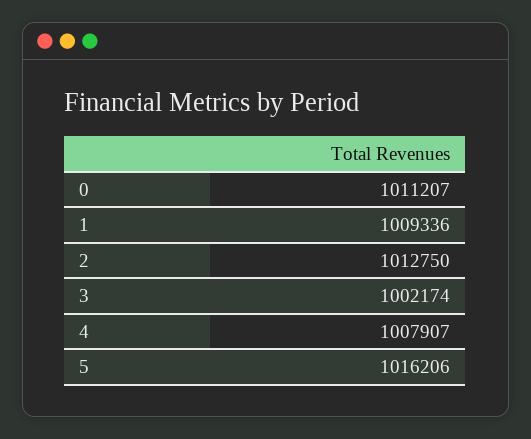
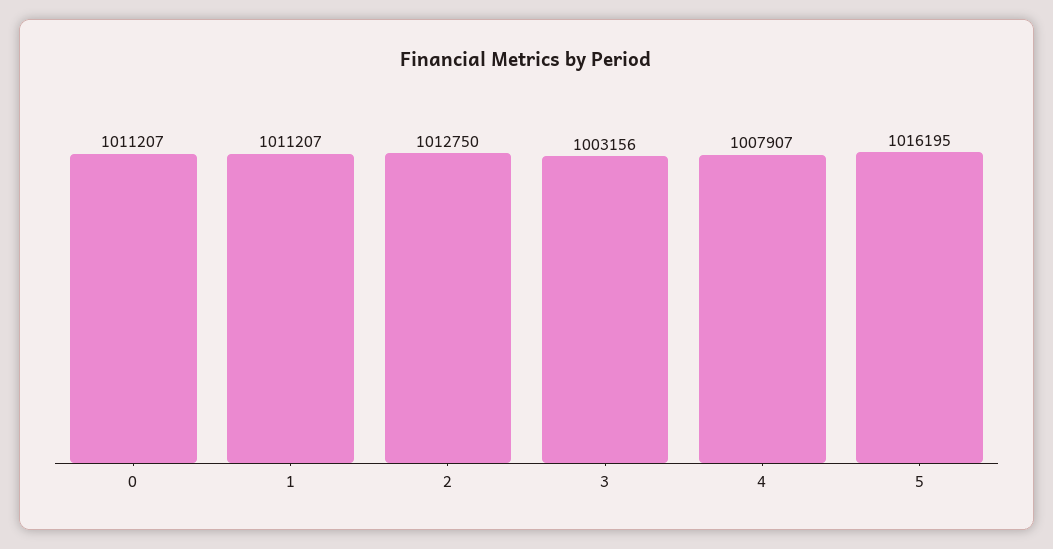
  {
    "0": 1011207,
-   "1": 1009336,
+   "1": 1011207,
    "2": 1012750,
-   "3": 1002174,
+   "3": 1003156,
    "4": 1007907,
-   "5": 1016206
+   "5": 1016195
  }

